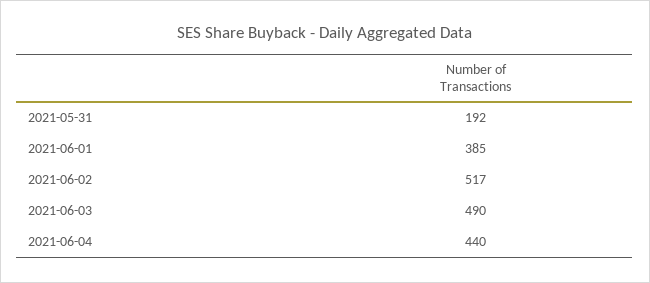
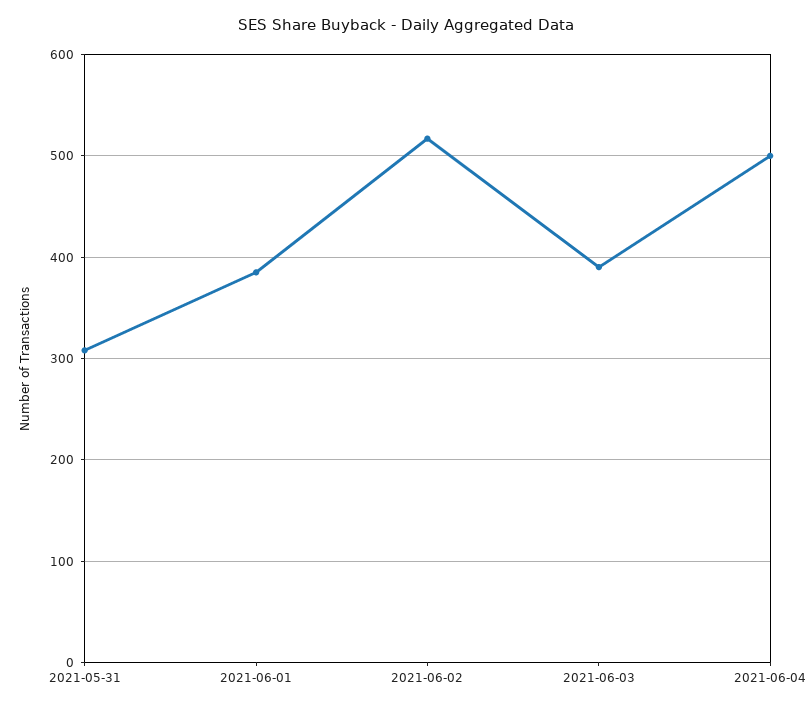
  {
-   "2021-05-31": 192,
+   "2021-05-31": 310,
    "2021-06-01": 385,
    "2021-06-02": 517,
-   "2021-06-03": 490,
+   "2021-06-03": 390,
-   "2021-06-04": 440
+   "2021-06-04": 500
  }

